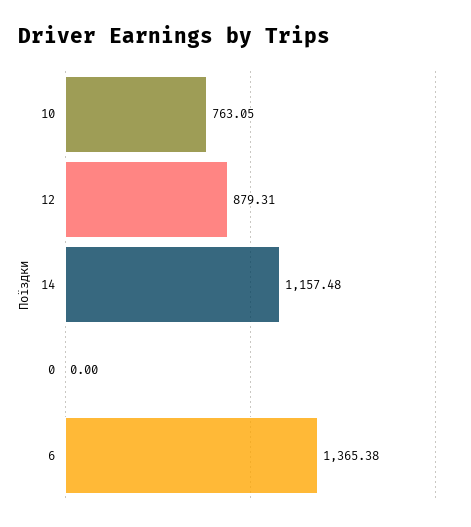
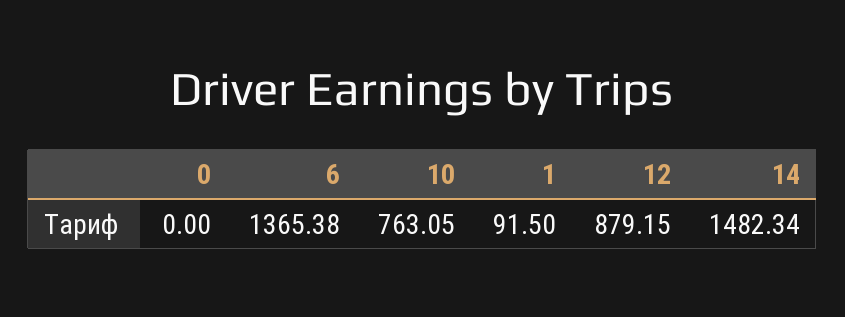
  {
    "10": 763.05,
-   "12": 879.31,
+   "12": 879.15,
-   "14": 1157.48,
+   "14": 1482.34,
    "0": 0,
-   "6": 1365.38
+   "6": 1365.38,
+   "1": 91.5
  }

